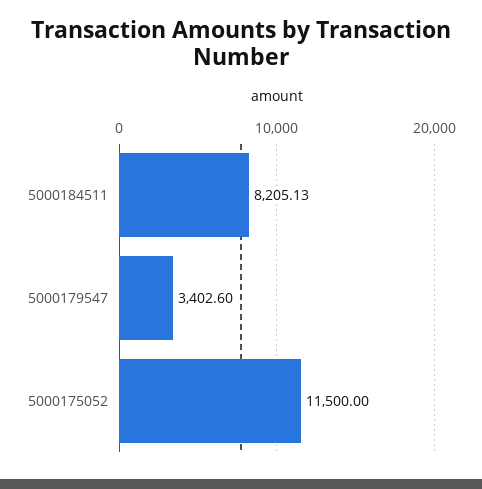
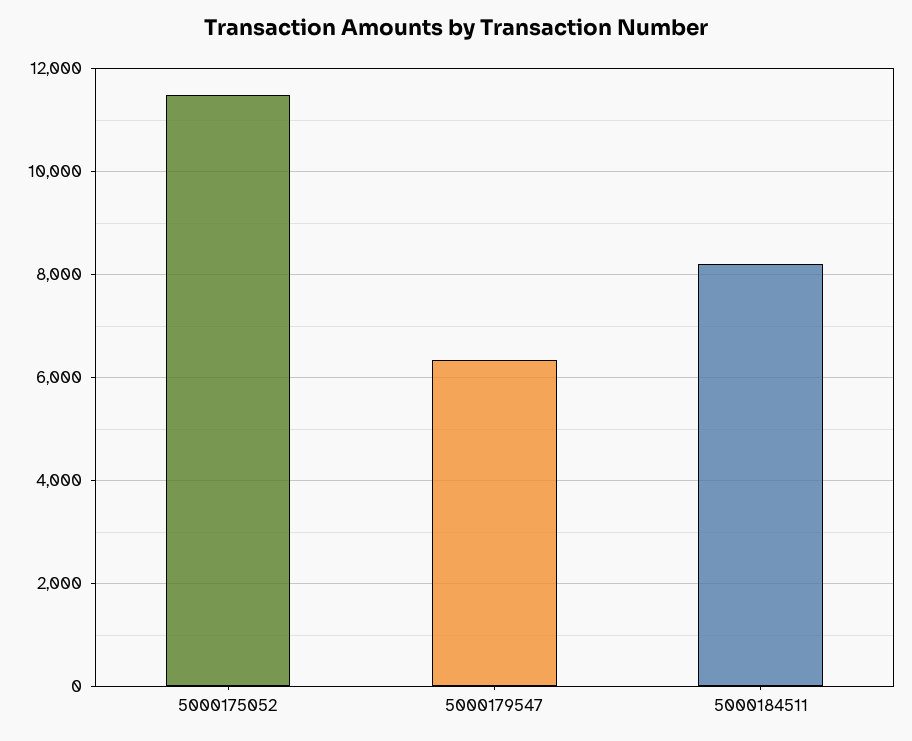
  {
    "5000184511": 8205.13,
-   "5000179547": 3402.6,
+   "5000179547": 6400,
    "5000175052": 11500
  }

